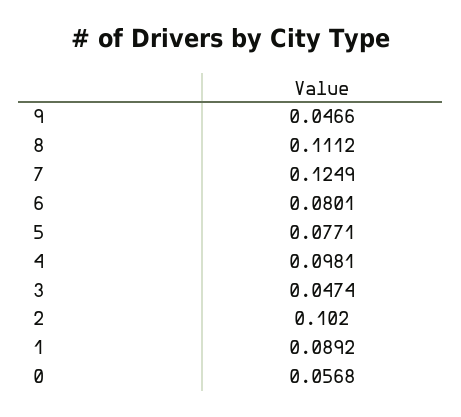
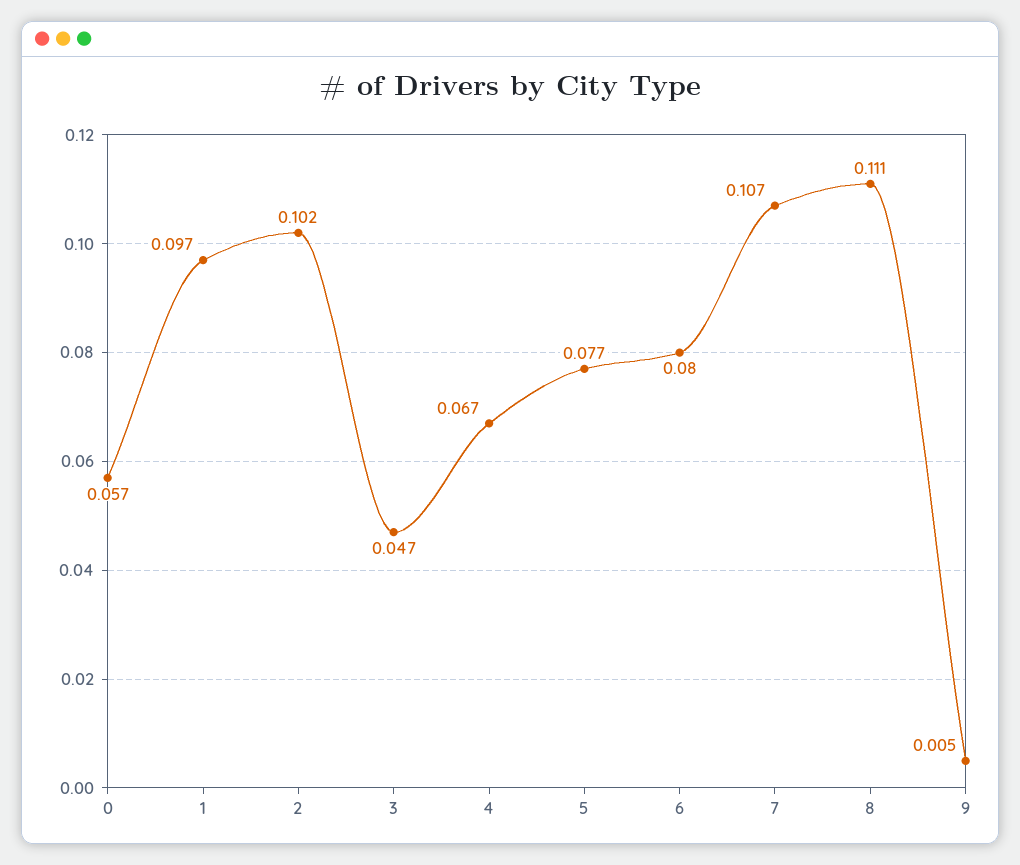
  {
-   "9": 0.0466,
+   "9": 0.005,
    "8": 0.1112,
-   "7": 0.1249,
+   "7": 0.107,
    "6": 0.0801,
    "5": 0.0771,
-   "4": 0.0981,
+   "4": 0.067,
    "3": 0.0474,
    "2": 0.102,
-   "1": 0.0892,
+   "1": 0.097,
    "0": 0.0568
  }

